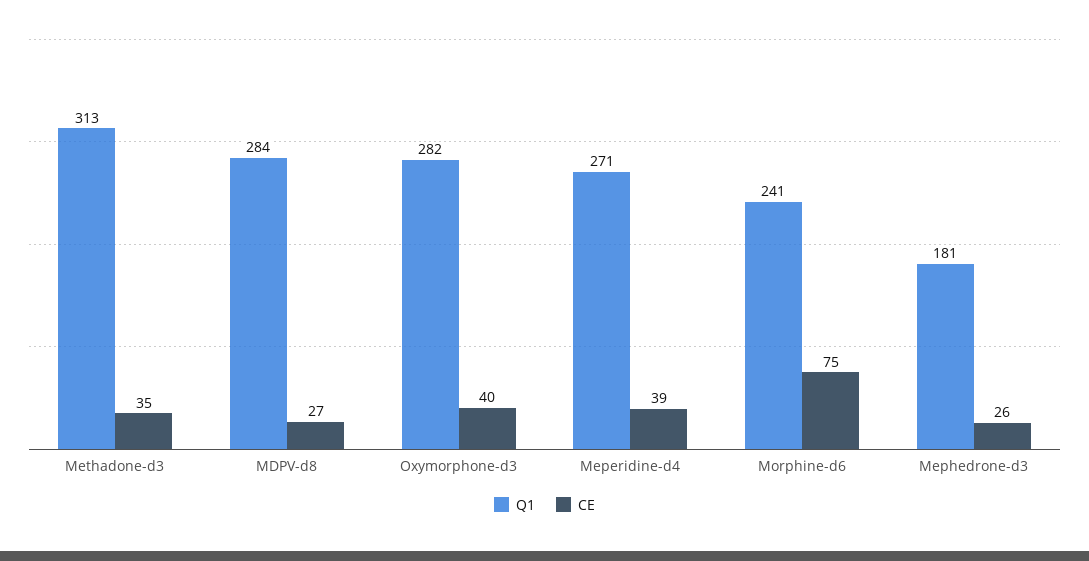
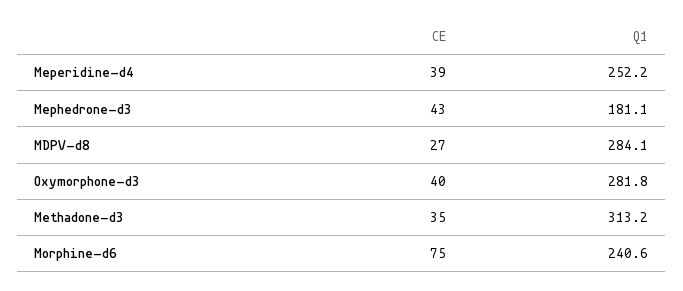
  {
    "Q1": {
      "Methadone-d3": 313.2,
      "MDPV-d8": 284.1,
      "Oxymorphone-d3": 281.8,
-     "Meperidine-d4": 271,
+     "Meperidine-d4": 252.2,
      "Morphine-d6": 240.6,
      "Mephedrone-d3": 181.1
    },
    "CE": {
      "Methadone-d3": 35,
      "MDPV-d8": 27,
      "Oxymorphone-d3": 40,
      "Meperidine-d4": 39,
      "Morphine-d6": 75,
-     "Mephedrone-d3": 26
+     "Mephedrone-d3": 43
    }
  }

